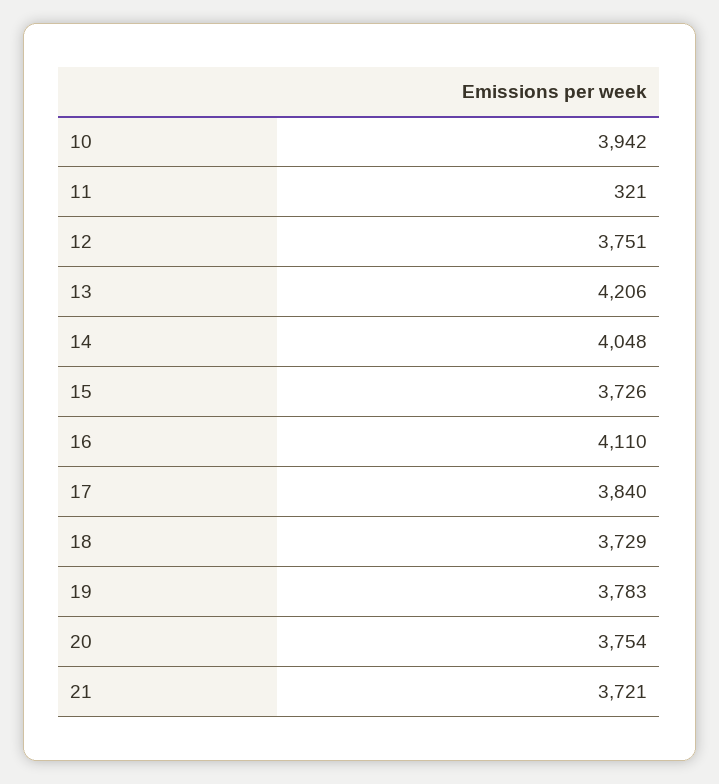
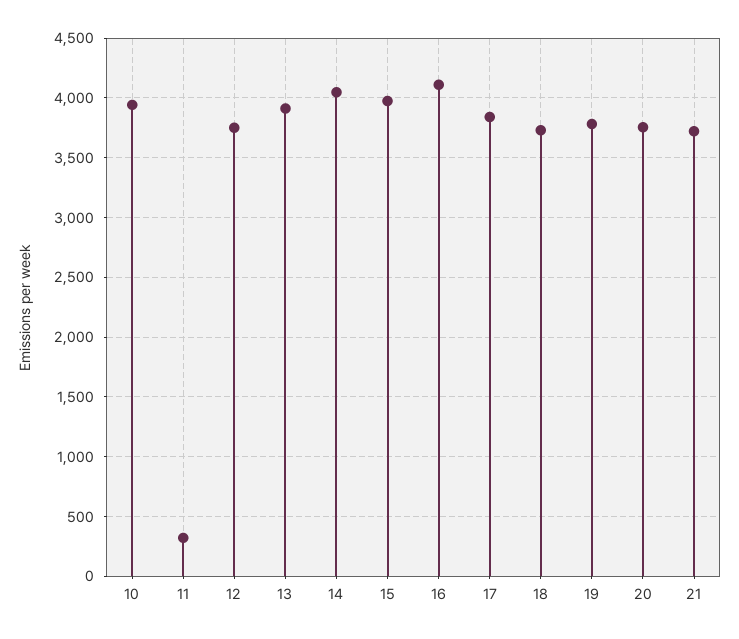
  {
    "10": 3942,
    "11": 321,
    "12": 3751,
-   "13": 4206,
+   "13": 3900,
    "14": 4048,
-   "15": 3726,
+   "15": 4000,
    "16": 4110,
    "17": 3840,
    "18": 3729,
    "19": 3783,
    "20": 3754,
    "21": 3721
  }

